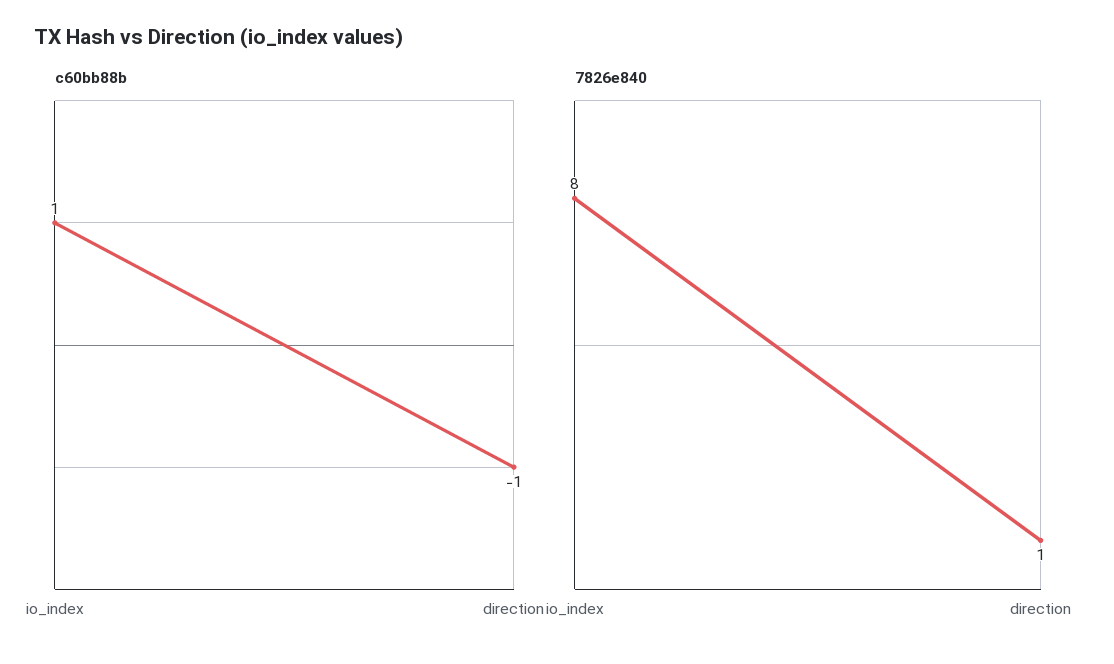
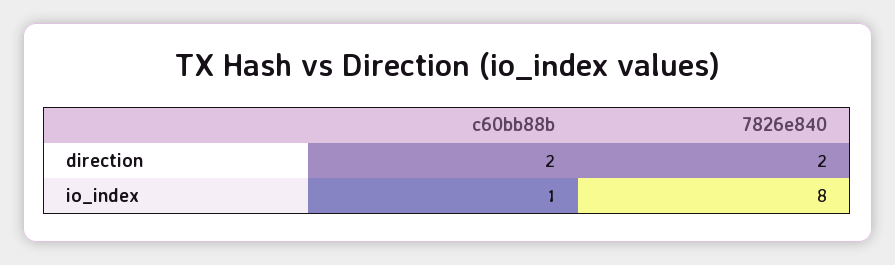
  {
    "c60bb88b": {
      "io_index": 1,
-     "direction": -1
+     "direction": 2
    },
    "7826e840": {
      "io_index": 8,
-     "direction": 1
+     "direction": 2
    }
  }

